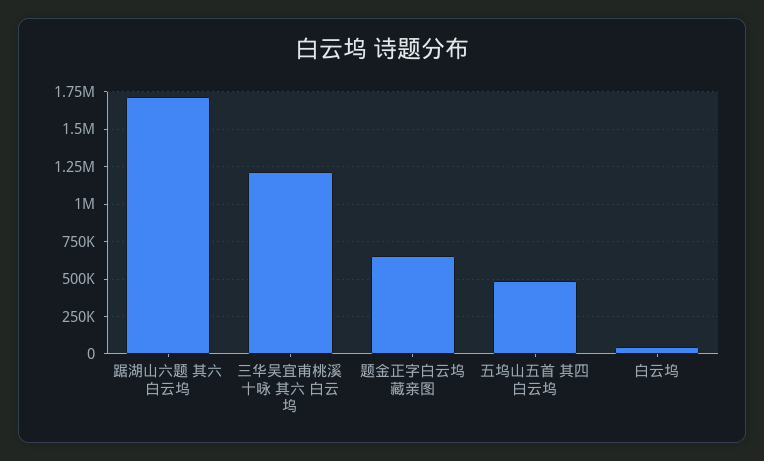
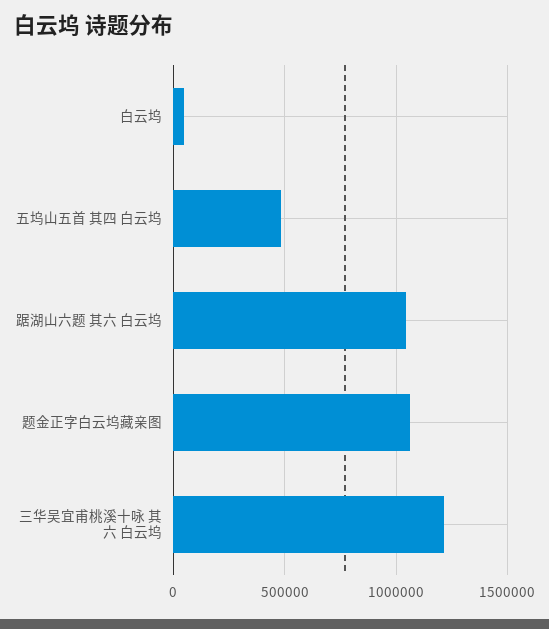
  {
-   "踞湖山六题 其六 白云坞": 1700000,
+   "踞湖山六题 其六 白云坞": 1050000,
    "三华吴宜甫桃溪十咏 其六 白云坞": 1200000,
-   "题金正字白云坞藏亲图": 650000,
+   "题金正字白云坞藏亲图": 1050000,
    "五坞山五首 其四 白云坞": 500000,
    "白云坞": 50000
  }

